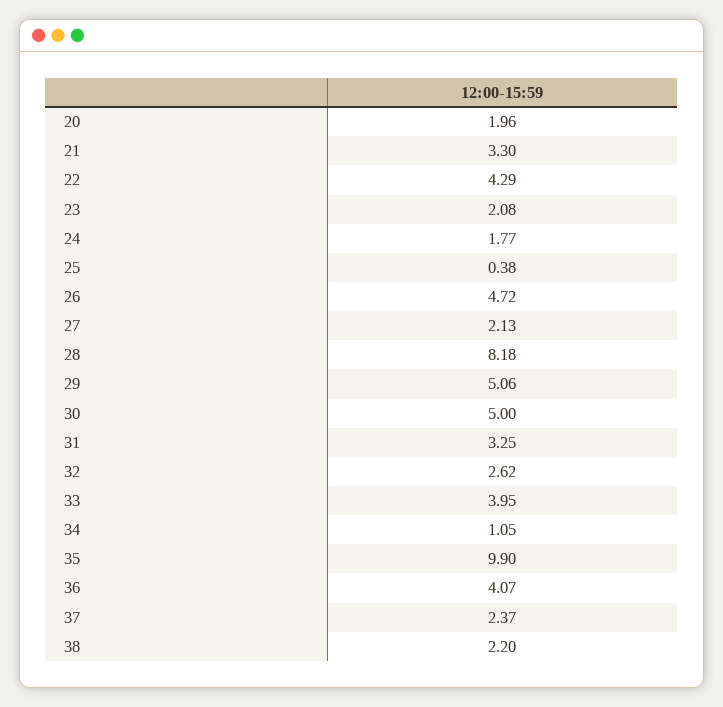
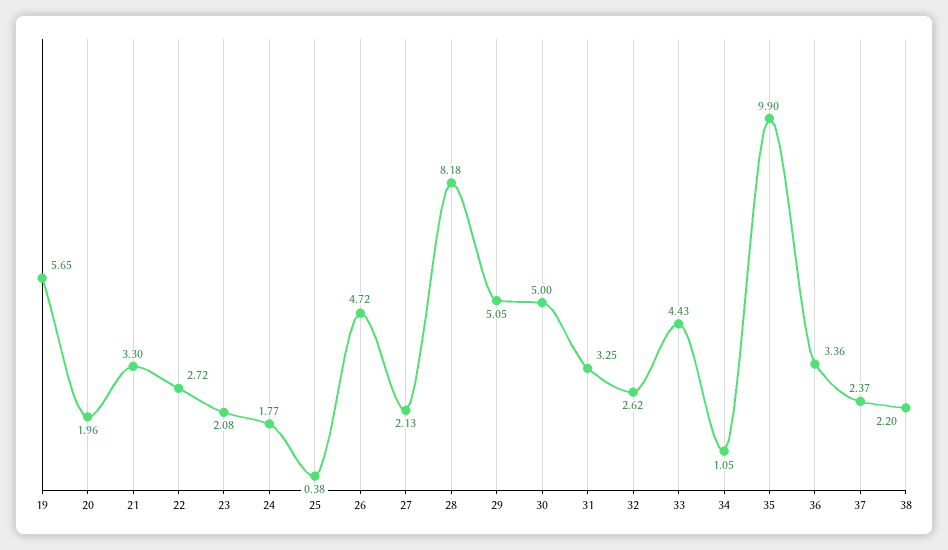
  {
    "20": 1.96,
    "21": 3.3,
-   "22": 4.29,
+   "22": 2.72,
    "23": 2.08,
    "24": 1.77,
    "25": 0.38,
    "26": 4.72,
    "27": 2.13,
    "28": 8.18,
-   "29": 5.06,
+   "29": 5.05,
    "30": 5,
    "31": 3.25,
    "32": 2.62,
-   "33": 3.95,
+   "33": 4.43,
    "34": 1.05,
    "35": 9.9,
-   "36": 4.07,
+   "36": 3.36,
    "37": 2.37,
-   "38": 2.2
+   "38": 2.2,
+   "19": 5.65
  }

